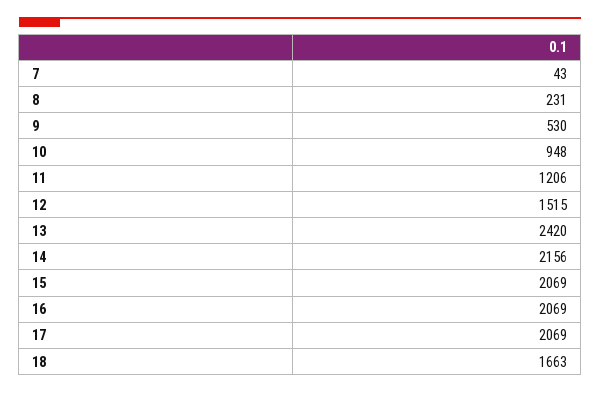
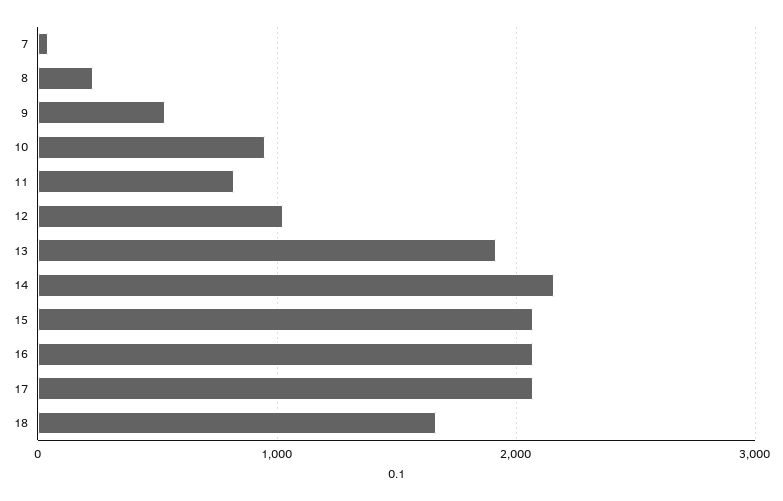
  {
    "7": 43,
    "8": 231,
    "9": 530,
    "10": 948,
-   "11": 1206,
+   "11": 800,
-   "12": 1515,
+   "12": 1000,
-   "13": 2420,
+   "13": 1900,
    "14": 2156,
    "15": 2069,
    "16": 2069,
    "17": 2069,
    "18": 1663
  }

